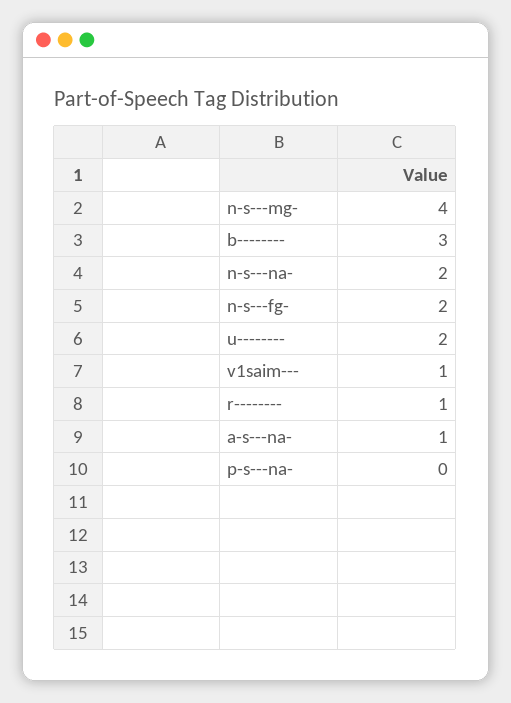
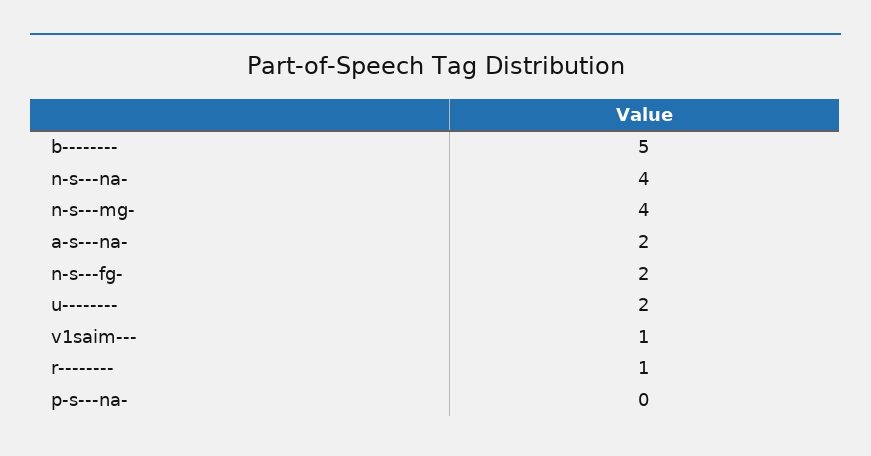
  {
    "n-s---mg-": 4,
-   "b--------": 3,
+   "b--------": 5,
-   "n-s---na-": 2,
+   "n-s---na-": 4,
    "n-s---fg-": 2,
    "u--------": 2,
    "v1saim---": 1,
    "r--------": 1,
-   "a-s---na-": 1,
+   "a-s---na-": 2,
    "p-s---na-": 0
  }

